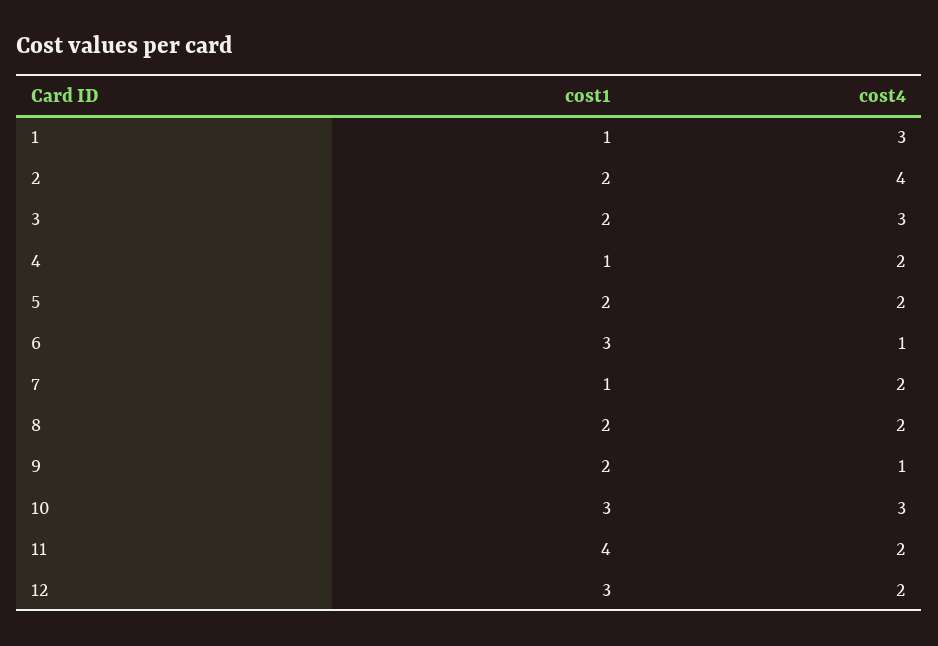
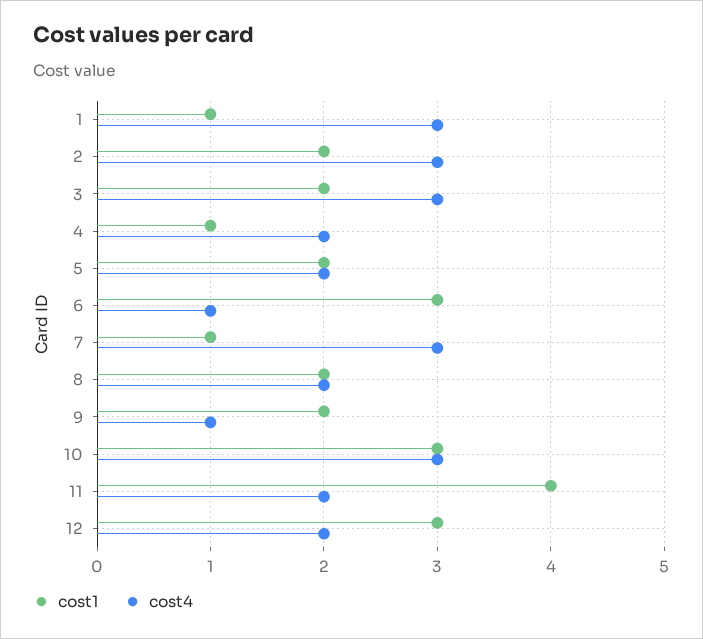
  {
    "cost1": {
      "1": 1,
      "2": 2,
      "3": 2,
      "4": 1,
      "5": 2,
      "6": 3,
      "7": 1,
      "8": 2,
      "9": 2,
      "10": 3,
      "11": 4,
      "12": 3
    },
    "cost4": {
      "1": 3,
-     "2": 4,
+     "2": 3,
      "3": 3,
      "4": 2,
      "5": 2,
      "6": 1,
-     "7": 2,
+     "7": 3,
      "8": 2,
      "9": 1,
      "10": 3,
      "11": 2,
      "12": 2
    }
  }

